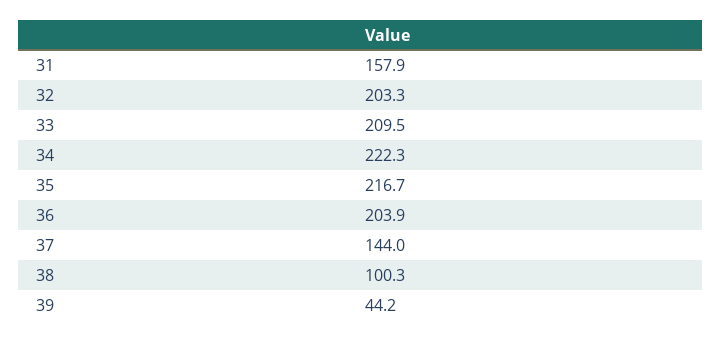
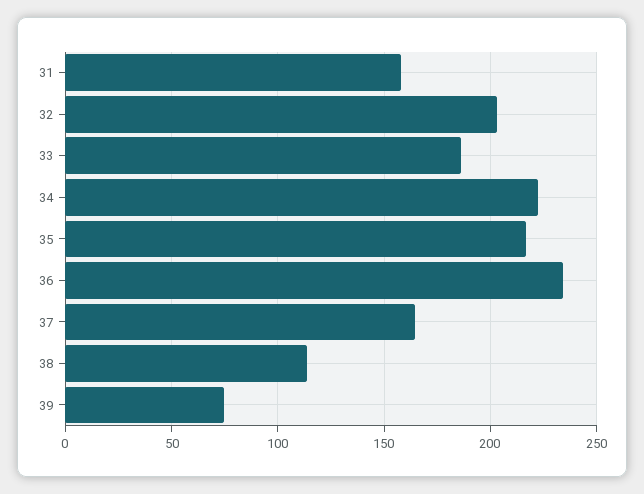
  {
    "31": 157.9,
    "32": 203.3,
-   "33": 209.5,
+   "33": 185,
    "34": 222.3,
    "35": 216.7,
-   "36": 203.9,
+   "36": 235,
-   "37": 144,
+   "37": 165,
-   "38": 100.3,
+   "38": 115,
-   "39": 44.2
+   "39": 75
  }

